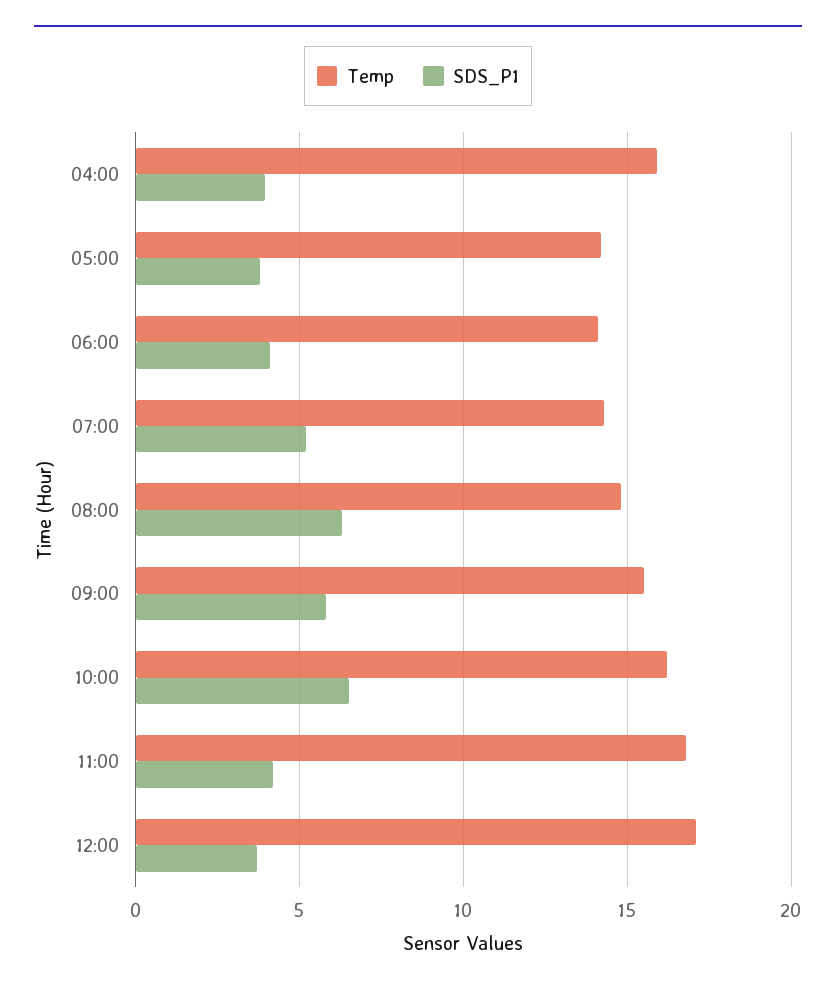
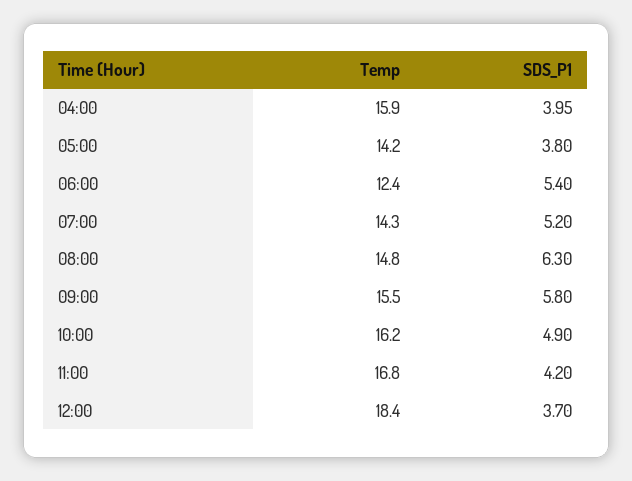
  {
    "Temp": {
      "04:00": 15.9,
      "05:00": 14.2,
-     "06:00": 14,
+     "06:00": 12.4,
      "07:00": 14.3,
      "08:00": 14.8,
      "09:00": 15.5,
      "10:00": 16.2,
      "11:00": 16.8,
-     "12:00": 17
+     "12:00": 18.4
    },
    "SDS_P1": {
      "04:00": 3.95,
      "05:00": 3.8,
-     "06:00": 4,
+     "06:00": 5.4,
      "07:00": 5.2,
      "08:00": 6.3,
      "09:00": 5.8,
-     "10:00": 6.5,
+     "10:00": 4.9,
      "11:00": 4.2,
      "12:00": 3.7
    }
  }

